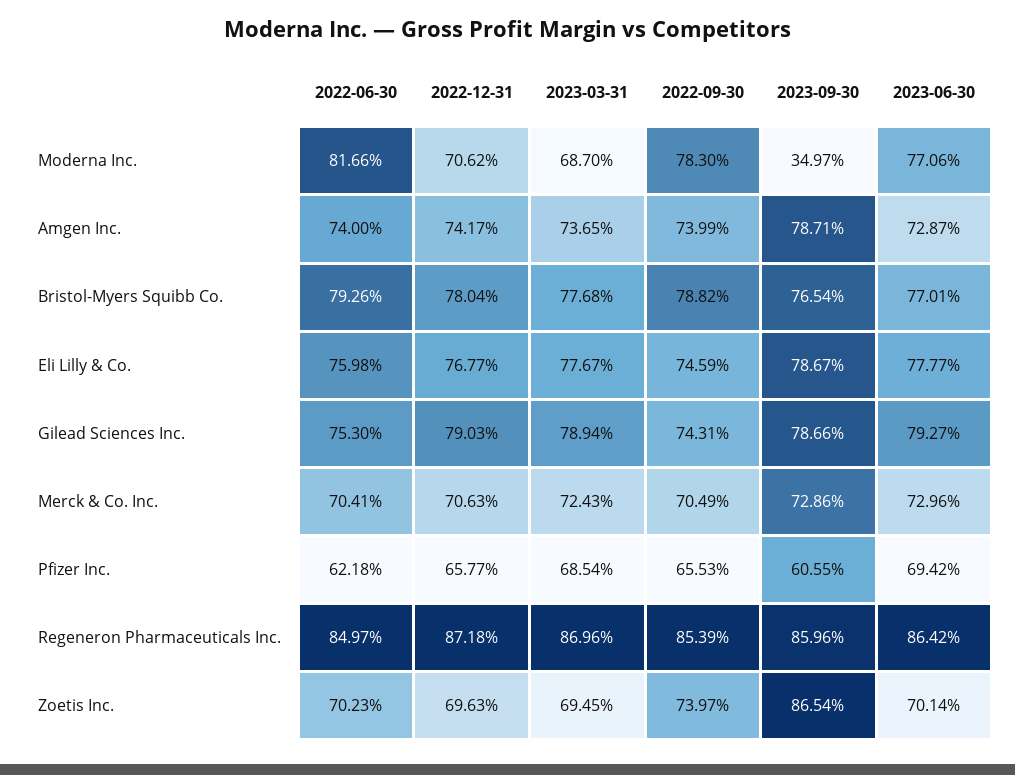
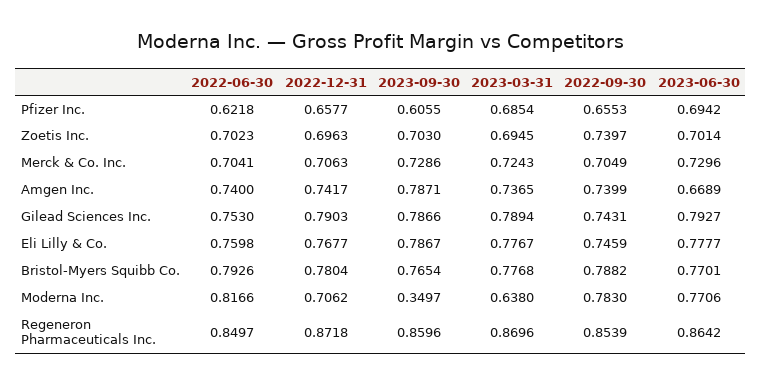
  {
    "2022-06-30": {
      "Moderna Inc.": 0.8166,
      "Amgen Inc.": 0.74,
      "Bristol-Myers Squibb Co.": 0.7926,
      "Eli Lilly & Co.": 0.7598,
      "Gilead Sciences Inc.": 0.753,
      "Merck & Co. Inc.": 0.7041,
      "Pfizer Inc.": 0.6218,
      "Regeneron Pharmaceuticals Inc.": 0.8497,
      "Zoetis Inc.": 0.7023
    },
    "2022-12-31": {
      "Moderna Inc.": 0.7062,
      "Amgen Inc.": 0.7417,
      "Bristol-Myers Squibb Co.": 0.7804,
      "Eli Lilly & Co.": 0.7677,
      "Gilead Sciences Inc.": 0.7903,
      "Merck & Co. Inc.": 0.7063,
      "Pfizer Inc.": 0.6577,
      "Regeneron Pharmaceuticals Inc.": 0.8718,
      "Zoetis Inc.": 0.6963
    },
    "2023-03-31": {
-     "Moderna Inc.": 0.687,
+     "Moderna Inc.": 0.638,
      "Amgen Inc.": 0.7365,
      "Bristol-Myers Squibb Co.": 0.7768,
      "Eli Lilly & Co.": 0.7767,
      "Gilead Sciences Inc.": 0.7894,
      "Merck & Co. Inc.": 0.7243,
      "Pfizer Inc.": 0.6854,
      "Regeneron Pharmaceuticals Inc.": 0.8696,
      "Zoetis Inc.": 0.6945
    },
    "2022-09-30": {
      "Moderna Inc.": 0.783,
      "Amgen Inc.": 0.7399,
      "Bristol-Myers Squibb Co.": 0.7882,
      "Eli Lilly & Co.": 0.7459,
      "Gilead Sciences Inc.": 0.7431,
      "Merck & Co. Inc.": 0.7049,
      "Pfizer Inc.": 0.6553,
      "Regeneron Pharmaceuticals Inc.": 0.8539,
      "Zoetis Inc.": 0.7397
    },
    "2023-09-30": {
      "Moderna Inc.": 0.3497,
      "Amgen Inc.": 0.7871,
      "Bristol-Myers Squibb Co.": 0.7654,
      "Eli Lilly & Co.": 0.7867,
      "Gilead Sciences Inc.": 0.7866,
      "Merck & Co. Inc.": 0.7286,
      "Pfizer Inc.": 0.6055,
      "Regeneron Pharmaceuticals Inc.": 0.8596,
-     "Zoetis Inc.": 0.8654
+     "Zoetis Inc.": 0.703
    },
    "2023-06-30": {
      "Moderna Inc.": 0.7706,
-     "Amgen Inc.": 0.7287,
+     "Amgen Inc.": 0.6689,
      "Bristol-Myers Squibb Co.": 0.7701,
      "Eli Lilly & Co.": 0.7777,
      "Gilead Sciences Inc.": 0.7927,
      "Merck & Co. Inc.": 0.7296,
      "Pfizer Inc.": 0.6942,
      "Regeneron Pharmaceuticals Inc.": 0.8642,
      "Zoetis Inc.": 0.7014
    }
  }

